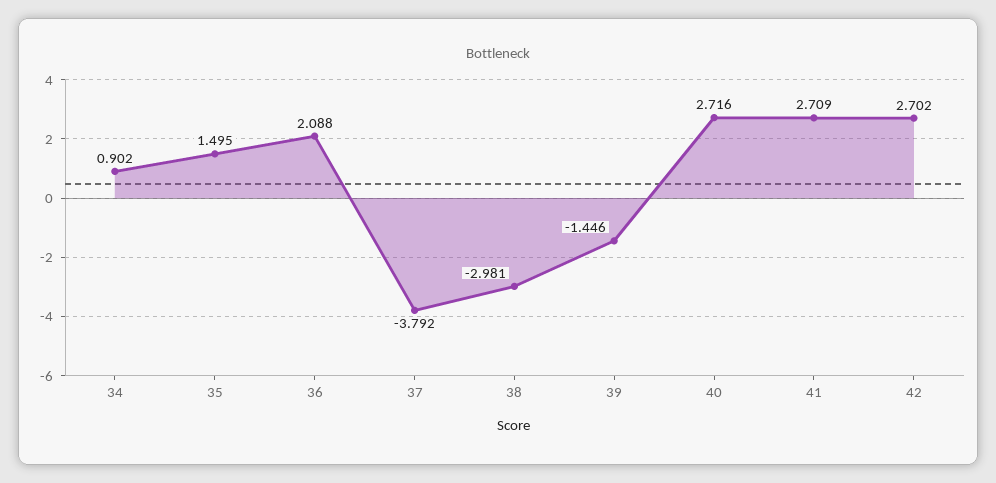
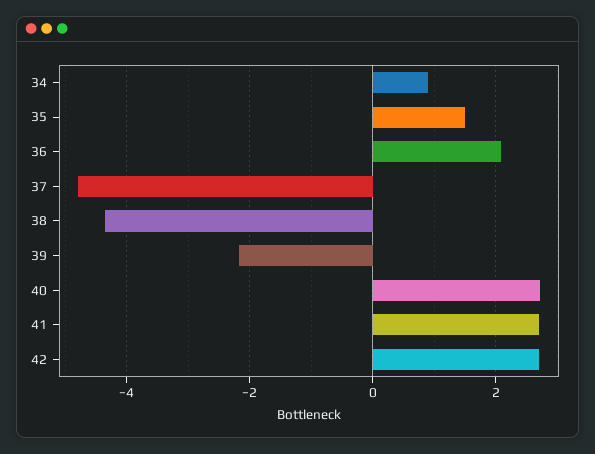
  {
    "34": 0.902,
    "35": 1.495,
    "36": 2.088,
-   "37": -3.792,
+   "37": -4.8,
-   "38": -2.981,
+   "38": -4.4,
-   "39": -1.446,
+   "39": -2.2,
    "40": 2.716,
    "41": 2.709,
    "42": 2.702
  }

